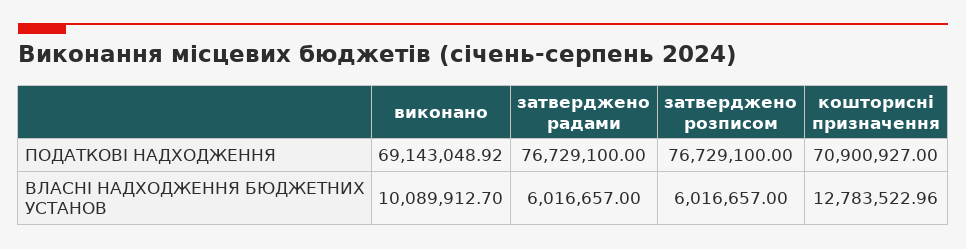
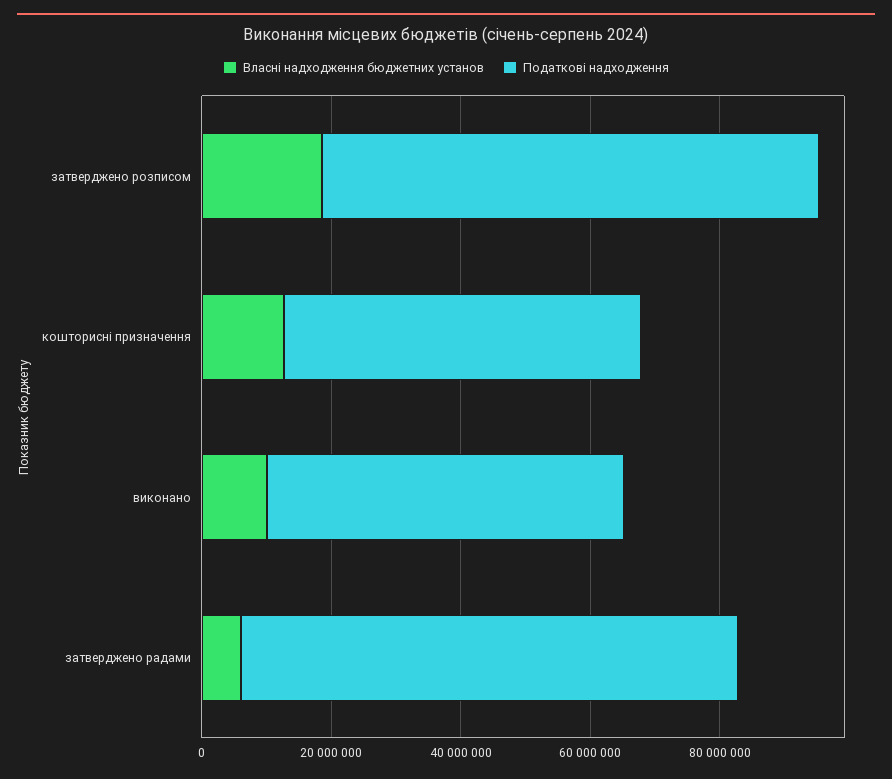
  {
    "ПОДАТКОВІ НАДХОДЖЕННЯ": {
-     "виконано": 69143048.92,
+     "виконано": 55000000,
      "затверджено радами": 76729100,
      "затверджено розписом": 76729100,
-     "кошторисні призначення": 70900927
+     "кошторисні призначення": 55000000
    },
    "ВЛАСНІ НАДХОДЖЕННЯ БЮДЖЕТНИХ УСТАНОВ": {
      "виконано": 10089912.7,
      "затверджено радами": 6016657,
-     "затверджено розписом": 6016657,
+     "затверджено розписом": 20000000,
      "кошторисні призначення": 12783522.96
    }
  }

